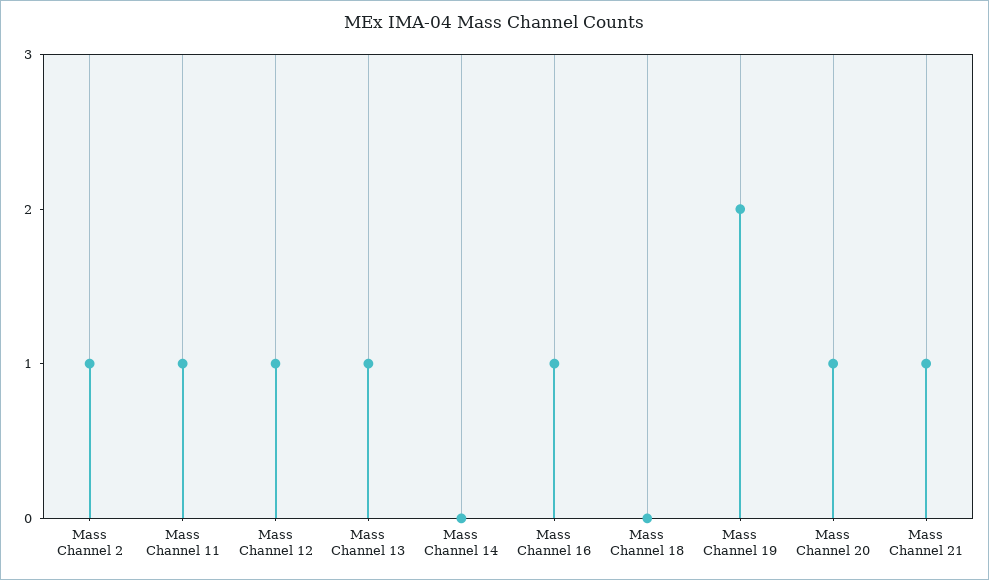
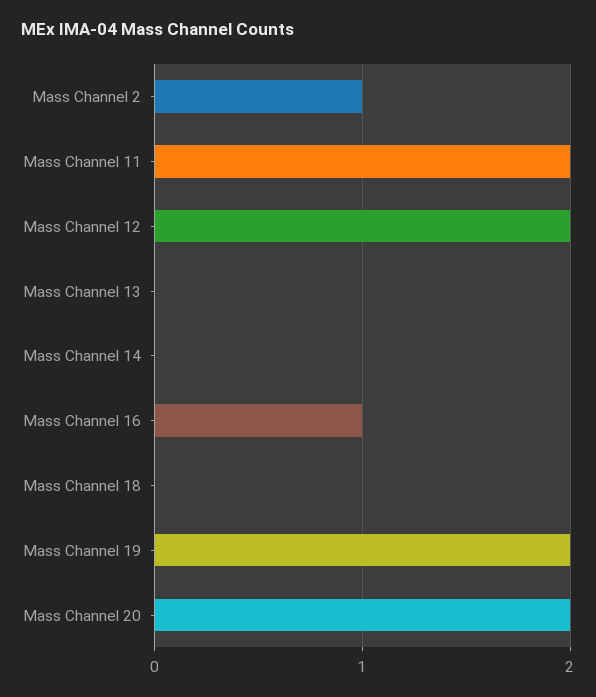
  {
    "Mass Channel 2": 1,
-   "Mass Channel 11": 1,
+   "Mass Channel 11": 2,
-   "Mass Channel 12": 1,
+   "Mass Channel 12": 2,
-   "Mass Channel 13": 1,
+   "Mass Channel 13": 0,
    "Mass Channel 14": 0,
    "Mass Channel 16": 1,
    "Mass Channel 18": 0,
    "Mass Channel 19": 2,
-   "Mass Channel 20": 1,
+   "Mass Channel 20": 2
-   "Mass Channel 21": 1
  }

